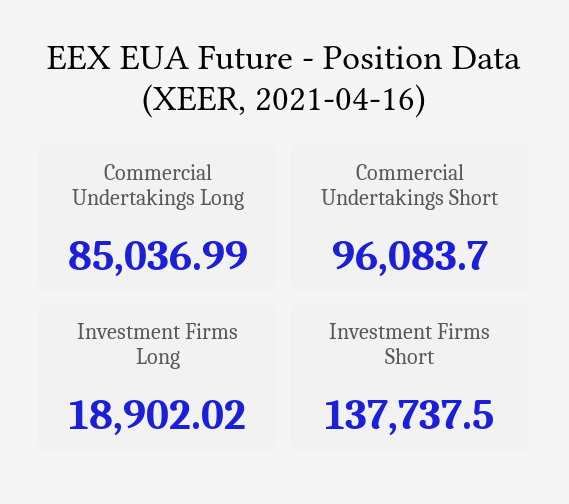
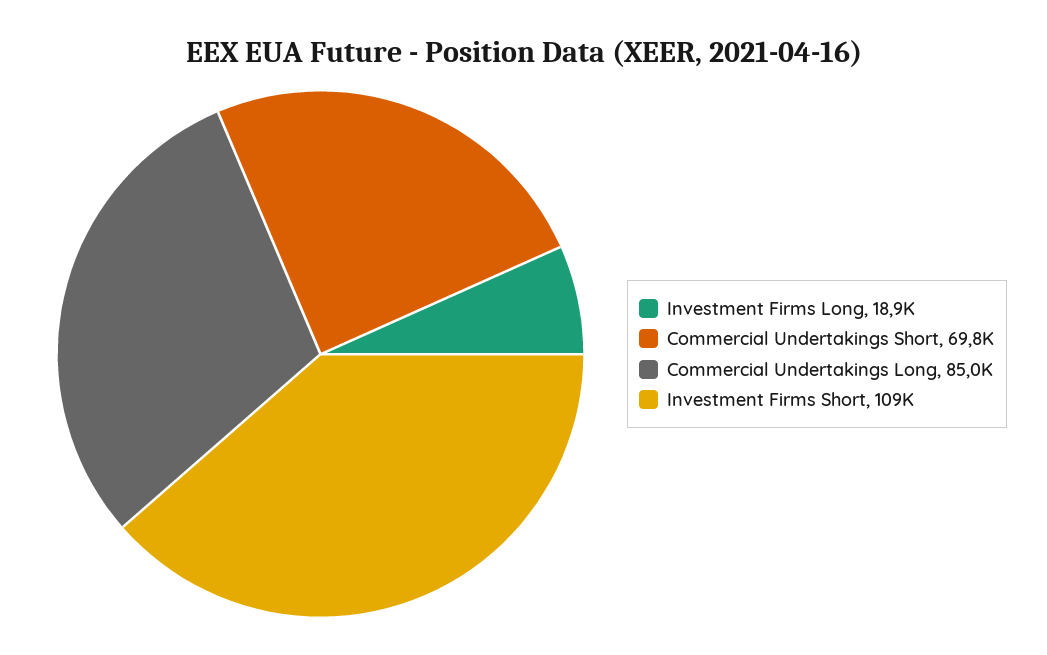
  {
    "Commercial Undertakings Long": 85036.99,
-   "Commercial Undertakings Short": 96083.7,
+   "Commercial Undertakings Short": 69800,
    "Investment Firms Long": 18902.02,
-   "Investment Firms Short": 137737.5
+   "Investment Firms Short": 109000
  }

